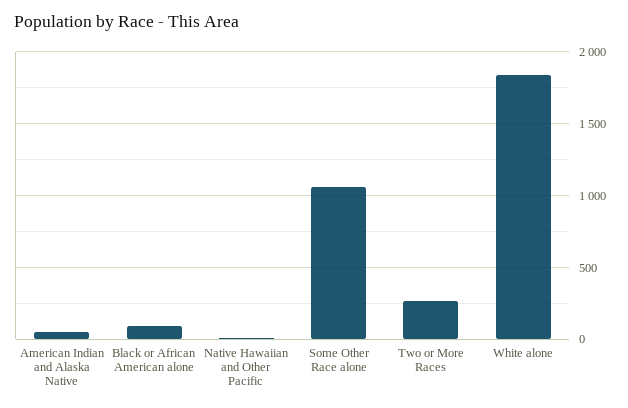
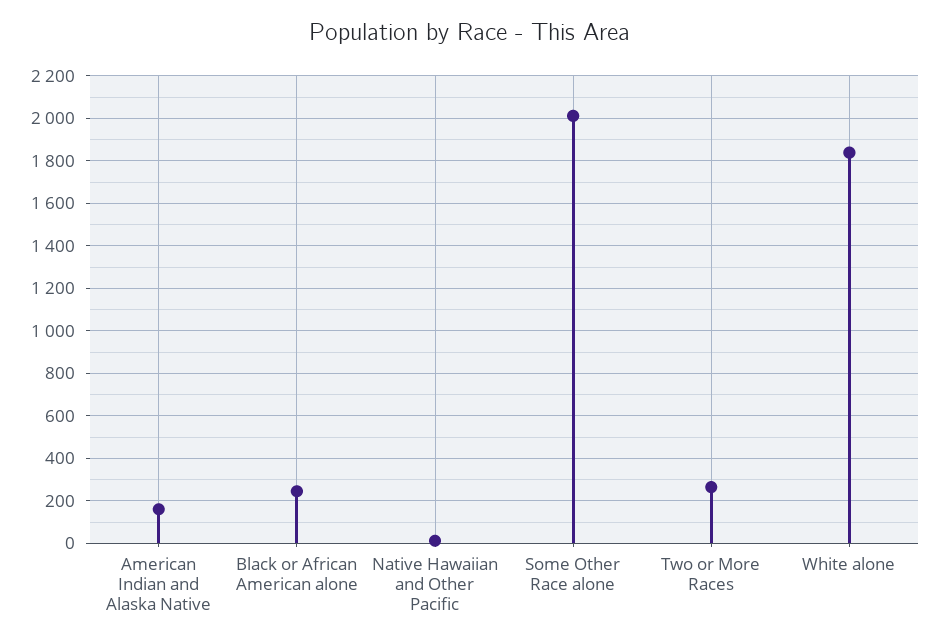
  {
-   "American Indian and Alaska Native": 50,
+   "American Indian and Alaska Native": 150,
-   "Black or African American alone": 100,
+   "Black or African American alone": 250,
    "Native Hawaiian and Other Pacific": 0,
-   "Some Other Race alone": 1050,
+   "Some Other Race alone": 2000,
    "Two or More Races": 250,
    "White alone": 1850
  }

